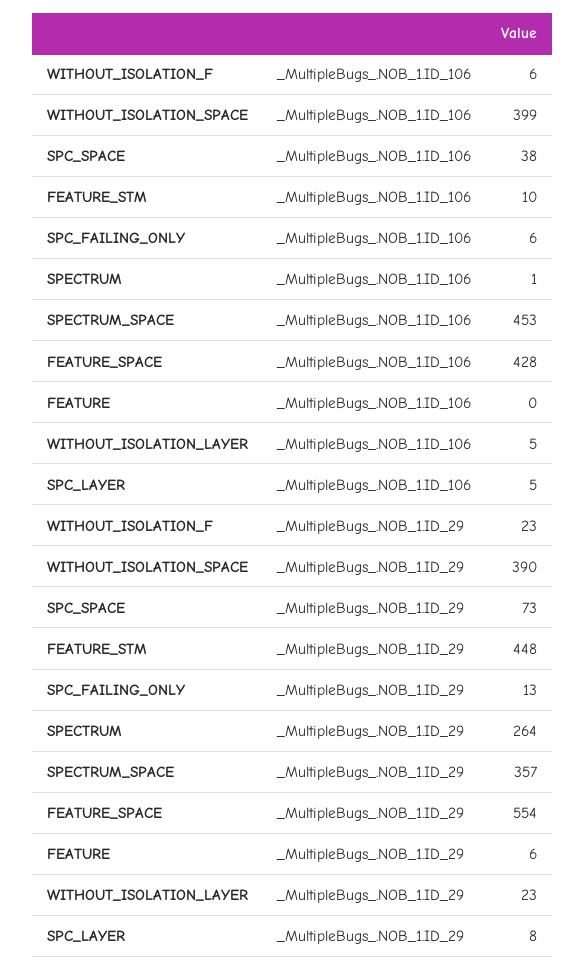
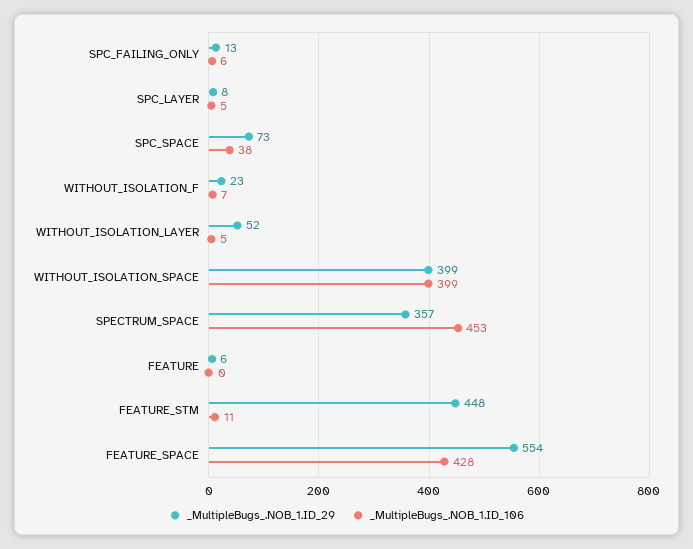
  {
    "_MultipleBugs_.NOB_1.ID_106": {
-     "WITHOUT_ISOLATION_F": 6,
+     "WITHOUT_ISOLATION_F": 7,
      "WITHOUT_ISOLATION_SPACE": 399,
      "SPC_SPACE": 38,
-     "FEATURE_STM": 10,
+     "FEATURE_STM": 11,
      "SPC_FAILING_ONLY": 6,
-     "SPECTRUM": 1,
      "SPECTRUM_SPACE": 453,
      "FEATURE_SPACE": 428,
      "FEATURE": 0,
      "WITHOUT_ISOLATION_LAYER": 5,
      "SPC_LAYER": 5
    },
    "_MultipleBugs_.NOB_1.ID_29": {
      "WITHOUT_ISOLATION_F": 23,
-     "WITHOUT_ISOLATION_SPACE": 390,
+     "WITHOUT_ISOLATION_SPACE": 399,
      "SPC_SPACE": 73,
      "FEATURE_STM": 448,
      "SPC_FAILING_ONLY": 13,
-     "SPECTRUM": 264,
      "SPECTRUM_SPACE": 357,
      "FEATURE_SPACE": 554,
      "FEATURE": 6,
-     "WITHOUT_ISOLATION_LAYER": 23,
+     "WITHOUT_ISOLATION_LAYER": 52,
      "SPC_LAYER": 8
    }
  }

